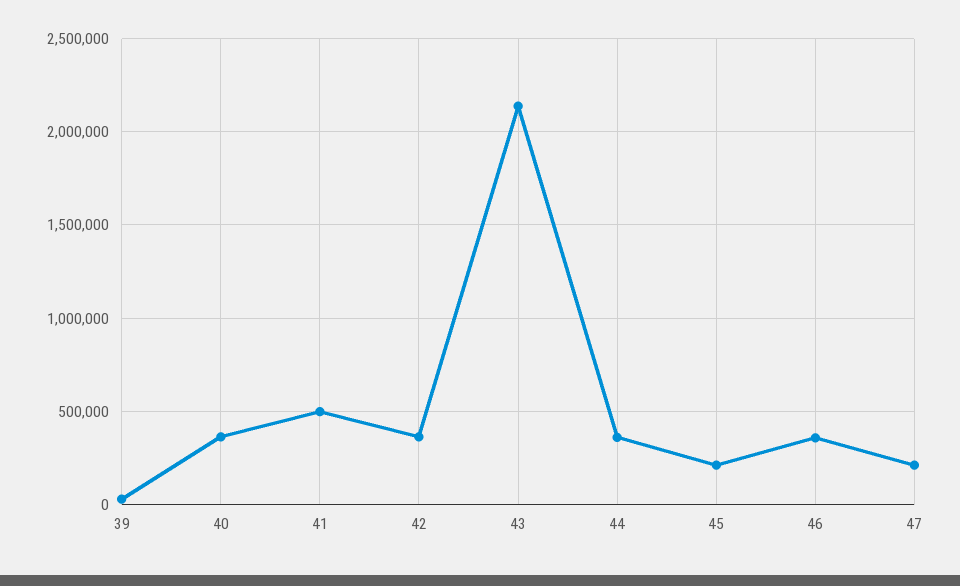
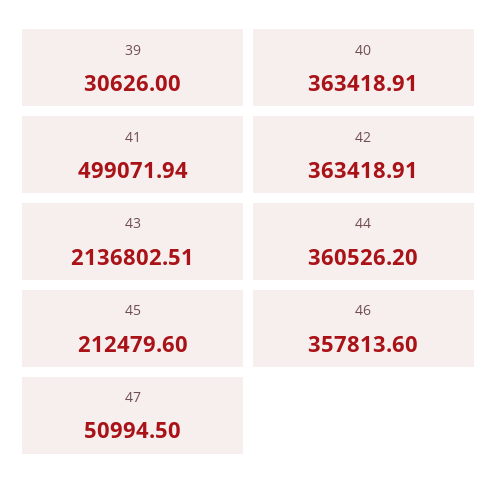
  {
    "39": 30626,
    "40": 363418.91,
    "41": 499071.94,
    "42": 363418.91,
    "43": 2136802.51,
    "44": 360526.2,
    "45": 212479.6,
    "46": 357813.6,
-   "47": 200000
+   "47": 50994.5
  }

